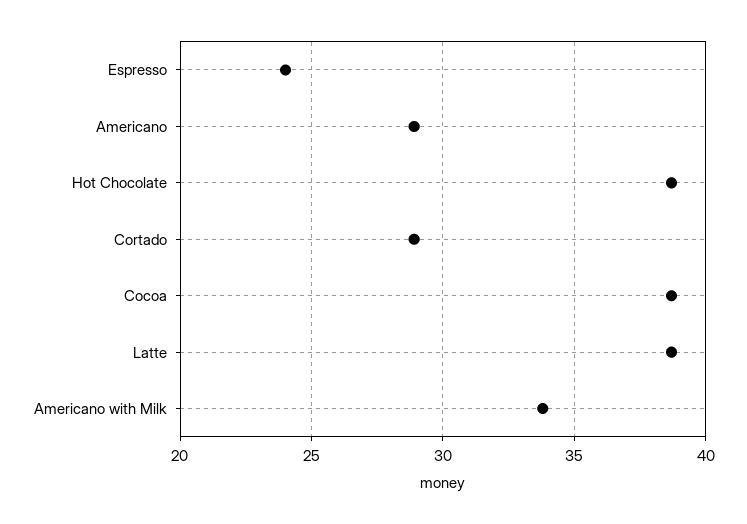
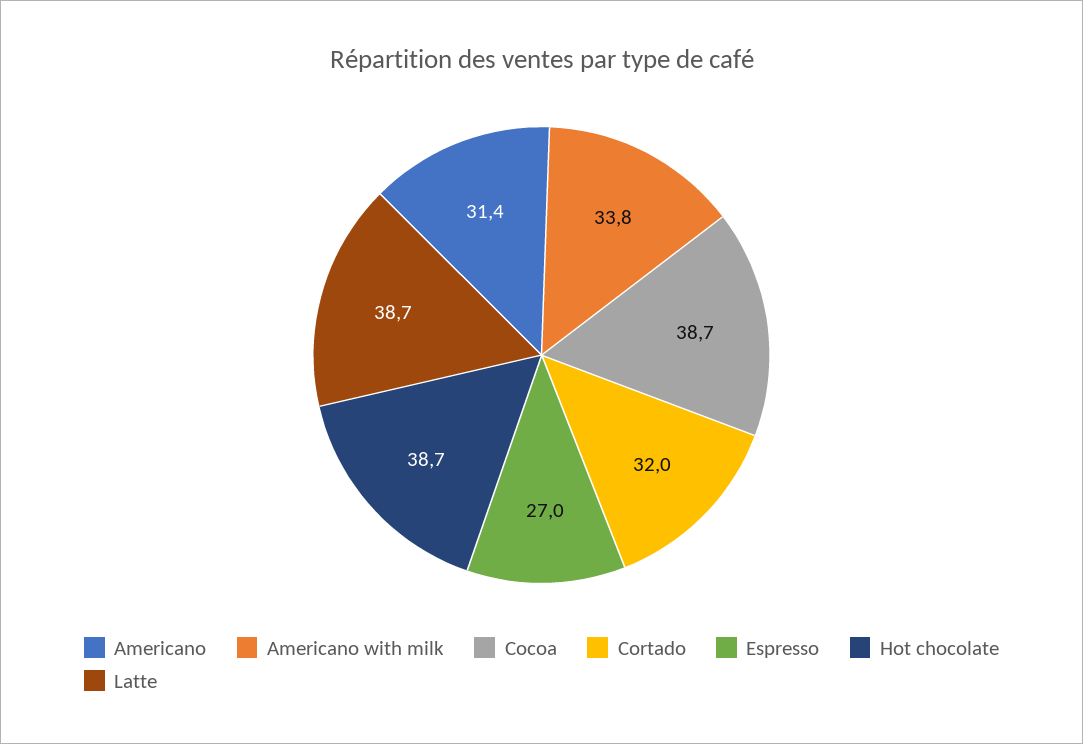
  {
-   "Espresso": 24,
+   "Espresso": 27,
-   "Americano": 29,
+   "Americano": 31.4,
    "Hot Chocolate": 38.7,
-   "Cortado": 29,
+   "Cortado": 32,
    "Cocoa": 38.7,
    "Latte": 38.7,
    "Americano with Milk": 33.8
  }

